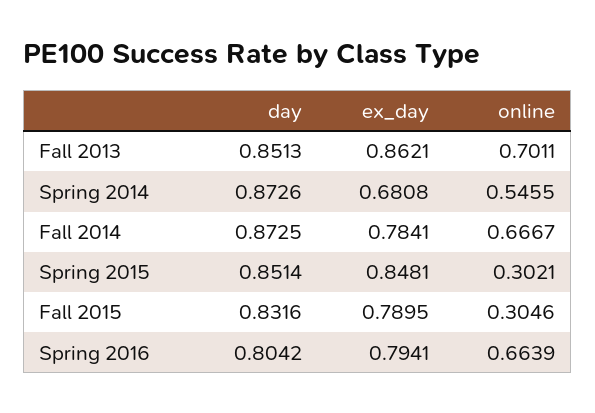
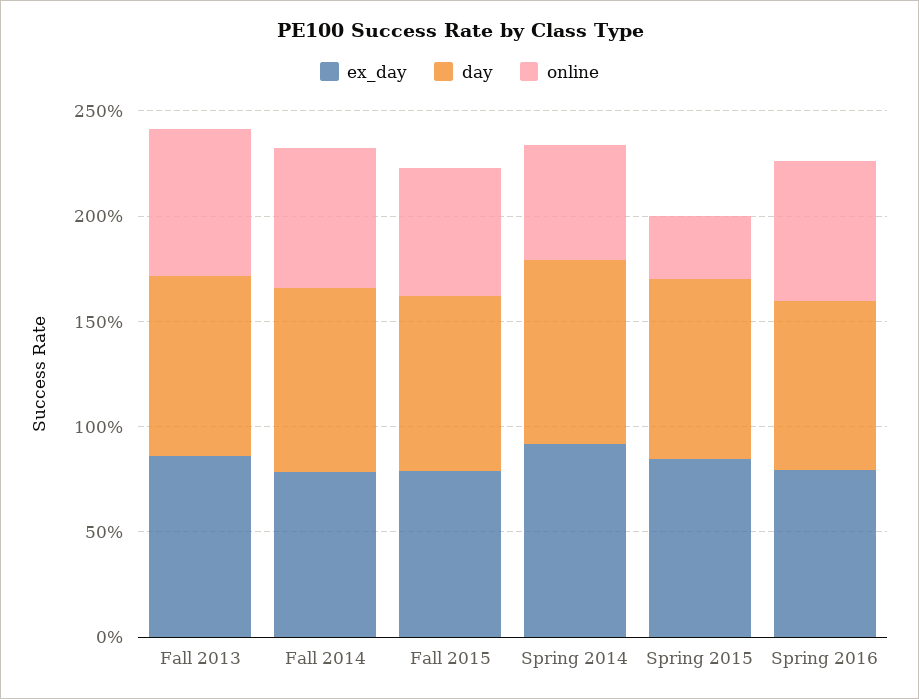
  {
    "day": {
      "Fall 2013": 0.8513,
      "Spring 2014": 0.8726,
      "Fall 2014": 0.8725,
      "Spring 2015": 0.8514,
      "Fall 2015": 0.8316,
      "Spring 2016": 0.8042
    },
    "ex_day": {
      "Fall 2013": 0.8621,
-     "Spring 2014": 0.6808,
+     "Spring 2014": 0.9,
      "Fall 2014": 0.7841,
      "Spring 2015": 0.8481,
      "Fall 2015": 0.7895,
      "Spring 2016": 0.7941
    },
    "online": {
      "Fall 2013": 0.7011,
      "Spring 2014": 0.5455,
      "Fall 2014": 0.6667,
      "Spring 2015": 0.3021,
-     "Fall 2015": 0.3046,
+     "Fall 2015": 0.6,
      "Spring 2016": 0.6639
    }
  }

